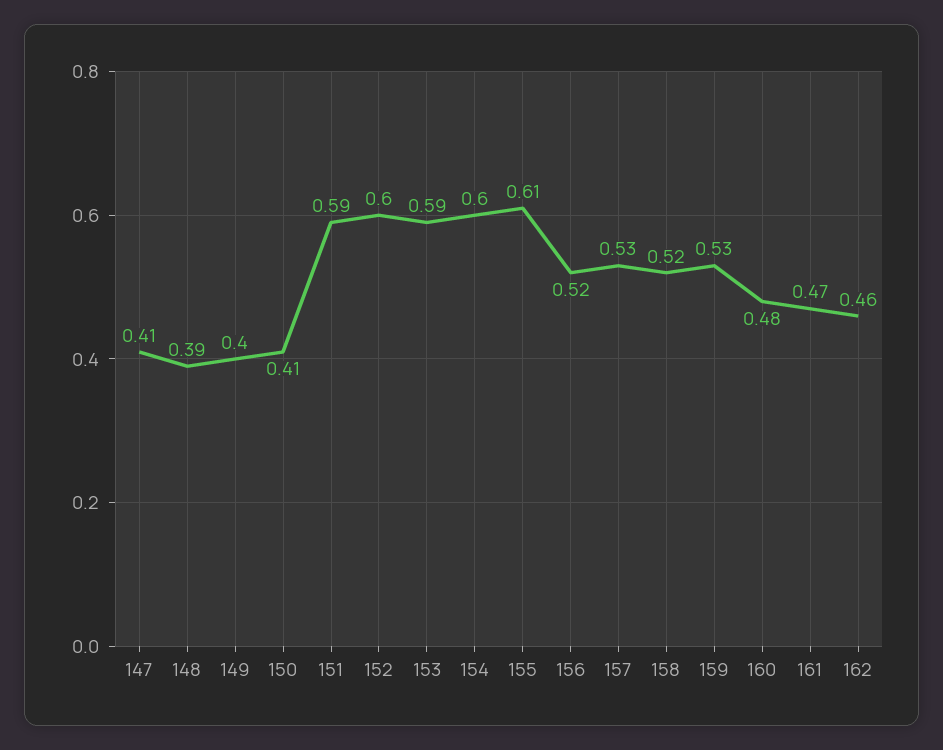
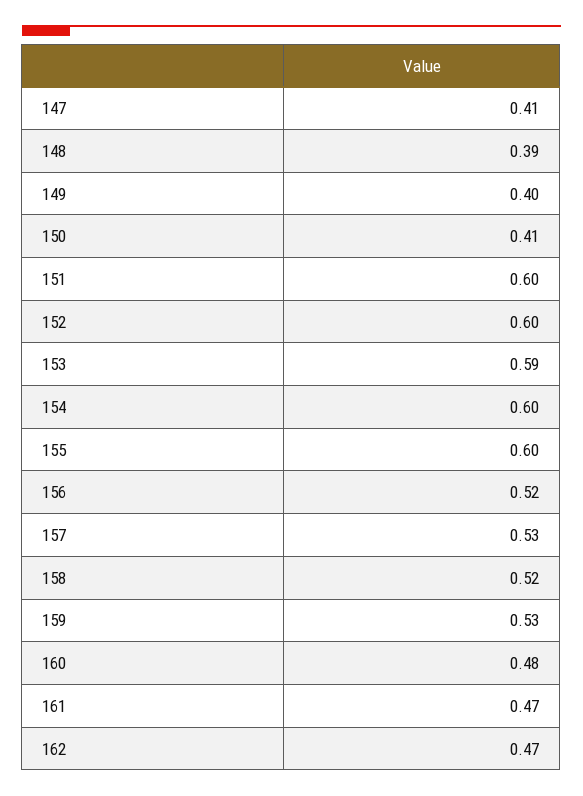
  {
    "147": 0.41,
    "148": 0.39,
    "149": 0.4,
    "150": 0.41,
-   "151": 0.59,
+   "151": 0.6,
    "152": 0.6,
    "153": 0.59,
    "154": 0.6,
-   "155": 0.61,
+   "155": 0.6,
    "156": 0.52,
    "157": 0.53,
    "158": 0.52,
    "159": 0.53,
    "160": 0.48,
    "161": 0.47,
-   "162": 0.46
+   "162": 0.47
  }

